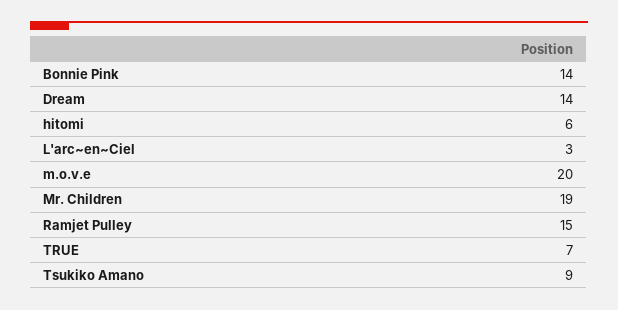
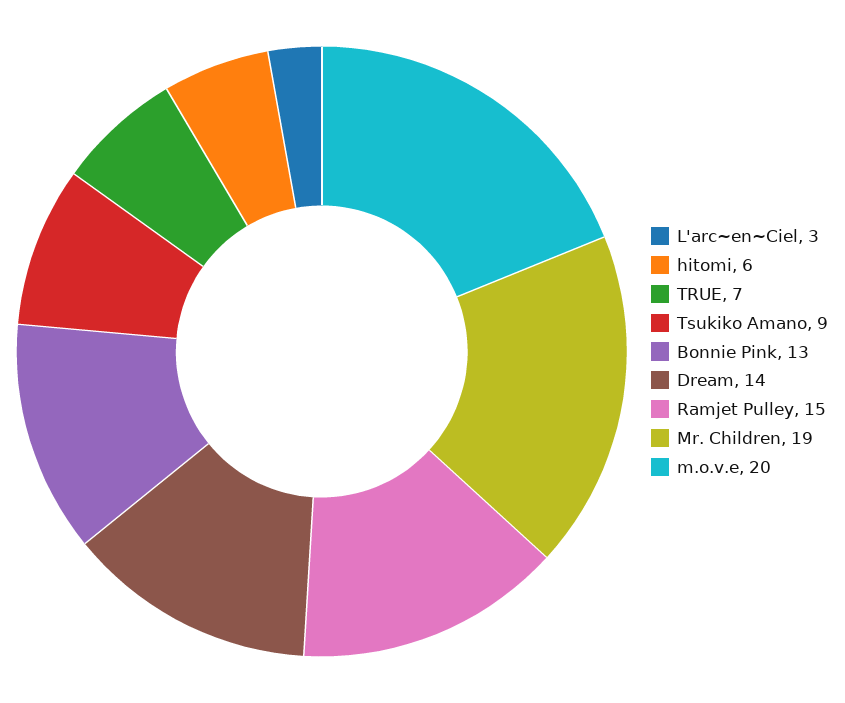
  {
-   "Bonnie Pink": 14,
+   "Bonnie Pink": 13,
    "Dream": 14,
    "hitomi": 6,
    "L'arc~en~Ciel": 3,
    "m.o.v.e": 20,
    "Mr. Children": 19,
    "Ramjet Pulley": 15,
    "TRUE": 7,
    "Tsukiko Amano": 9
  }

